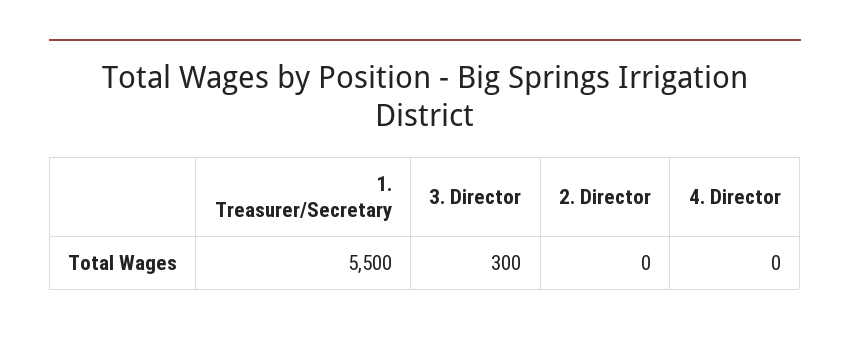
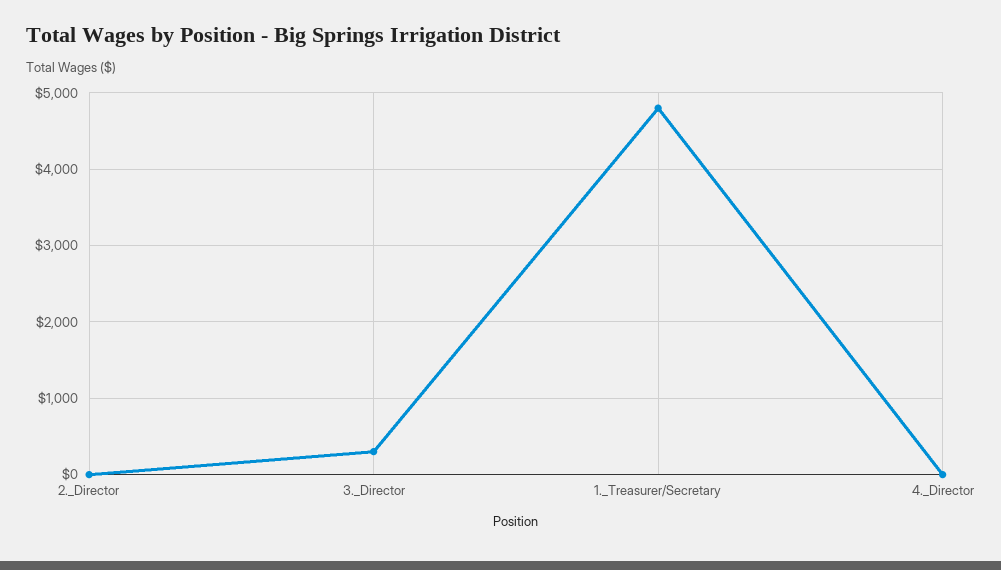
  {
-   "1. Treasurer/Secretary": 5500,
+   "1. Treasurer/Secretary": 4800,
    "3. Director": 300,
    "2. Director": 0,
    "4. Director": 0
  }

